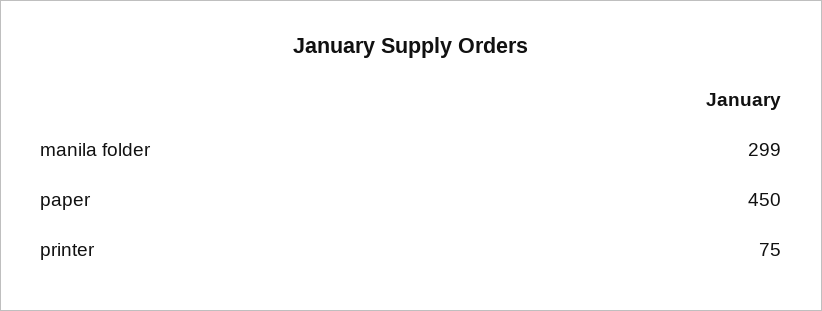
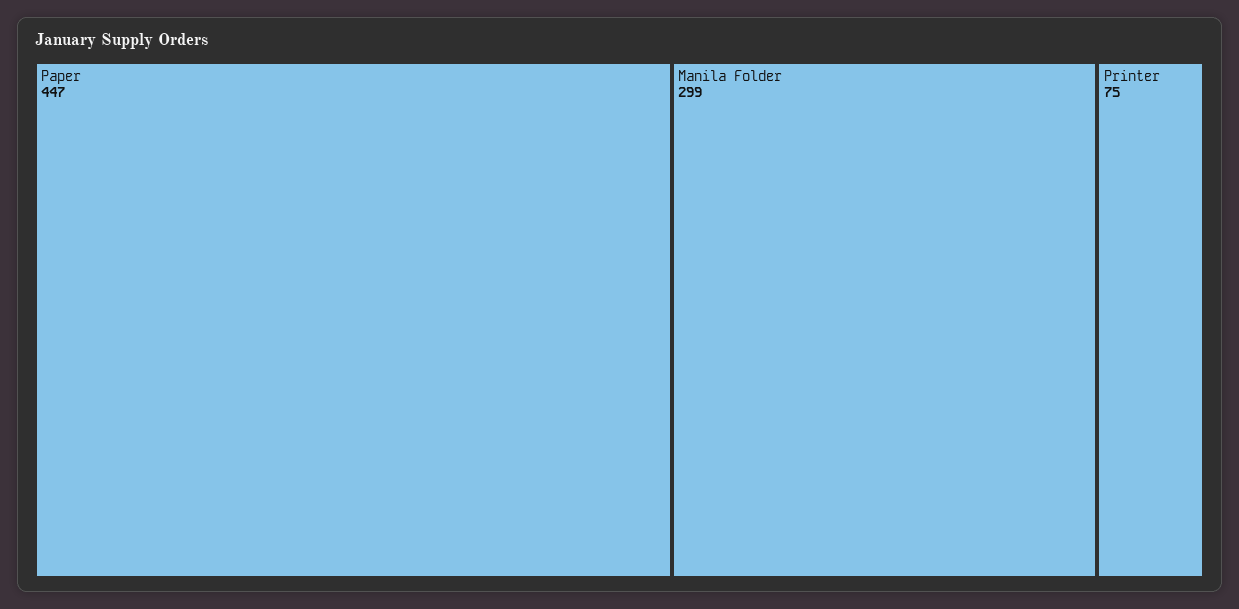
  {
    "manila folder": 299,
-   "paper": 450,
+   "paper": 447,
    "printer": 75
  }

